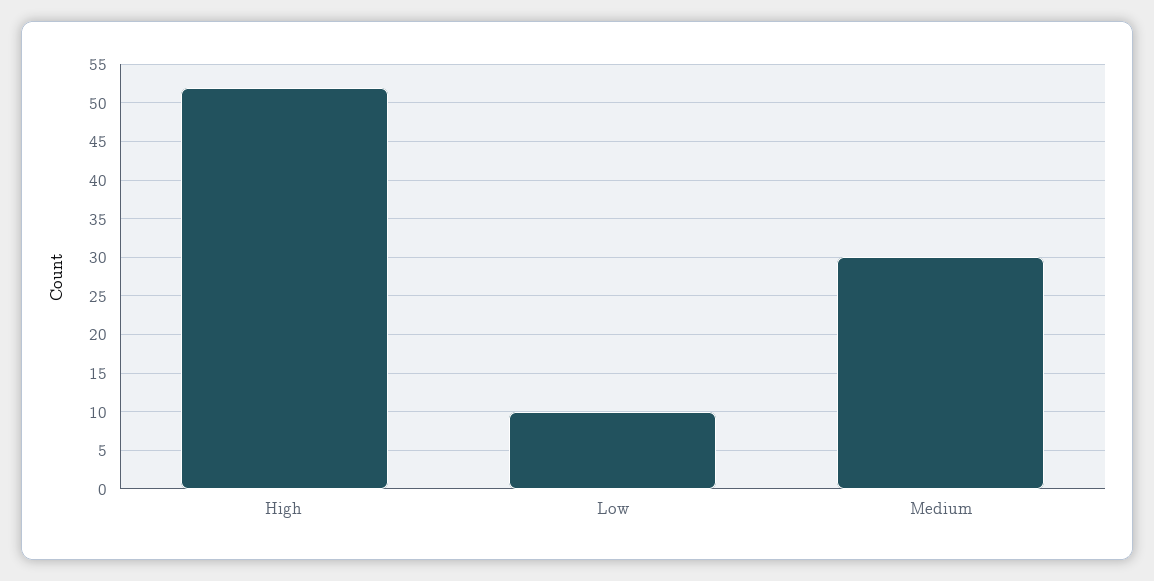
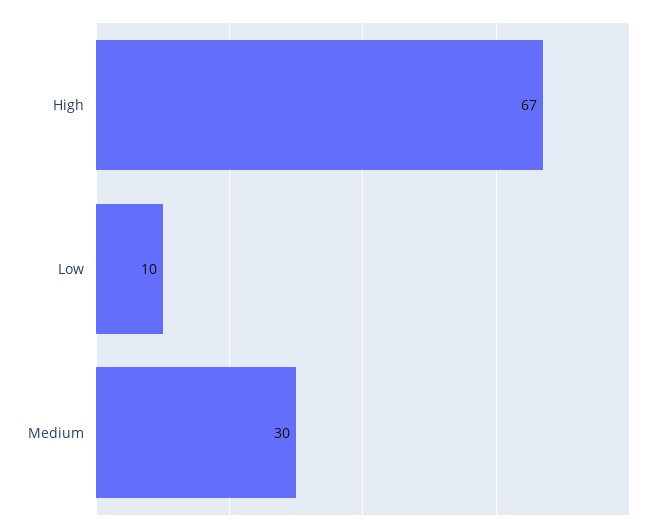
  {
-   "High": 52,
+   "High": 67,
    "Low": 10,
    "Medium": 30
  }

